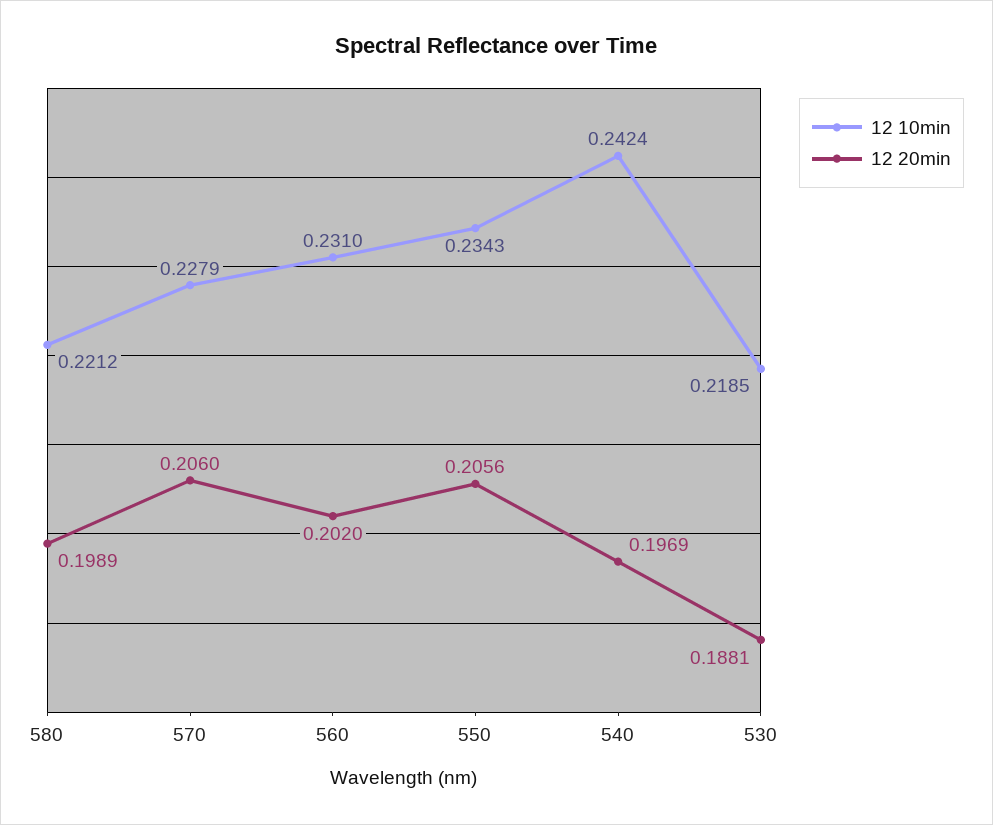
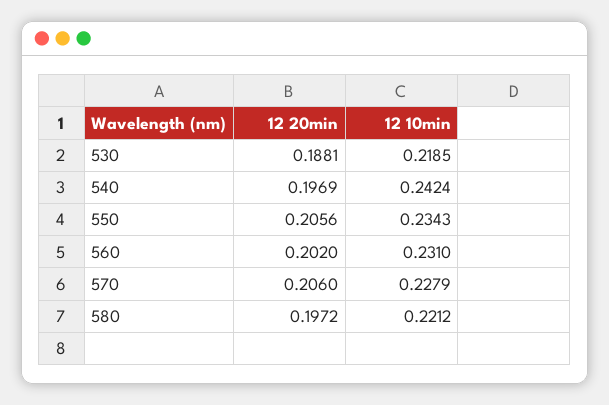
  {
    "12 10min": {
      "580": 0.2212,
      "570": 0.2279,
      "560": 0.231,
      "550": 0.2343,
      "540": 0.2424,
      "530": 0.2185
    },
    "12 20min": {
-     "580": 0.1989,
+     "580": 0.1972,
      "570": 0.206,
      "560": 0.202,
      "550": 0.2056,
      "540": 0.1969,
      "530": 0.1881
    }
  }

